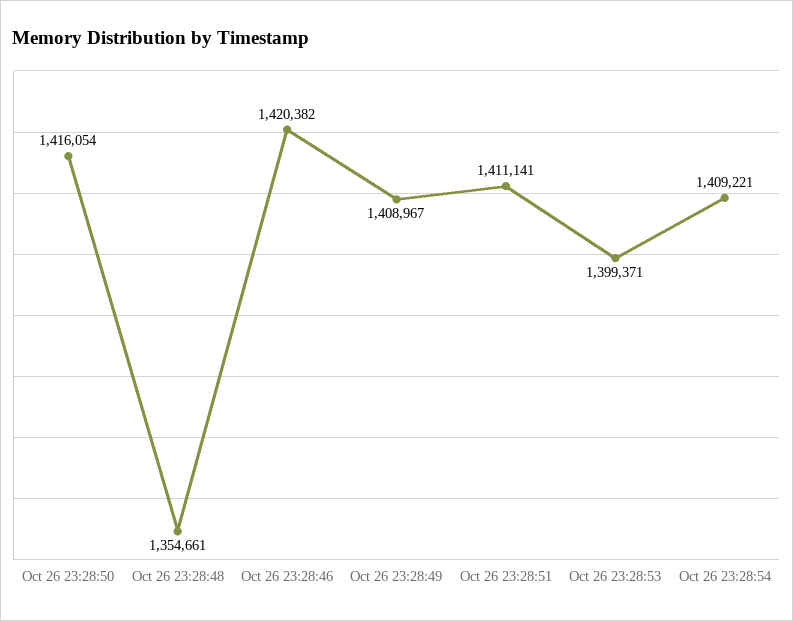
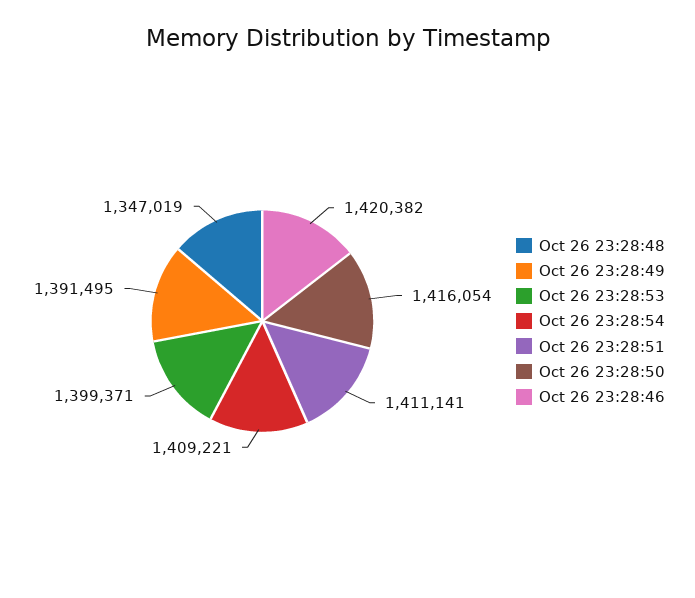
  {
    "Oct 26 23:28:50": 1416054,
-   "Oct 26 23:28:48": 1354661,
+   "Oct 26 23:28:48": 1347019,
    "Oct 26 23:28:46": 1420382,
-   "Oct 26 23:28:49": 1408967,
+   "Oct 26 23:28:49": 1391495,
    "Oct 26 23:28:51": 1411141,
    "Oct 26 23:28:53": 1399371,
    "Oct 26 23:28:54": 1409221
  }

